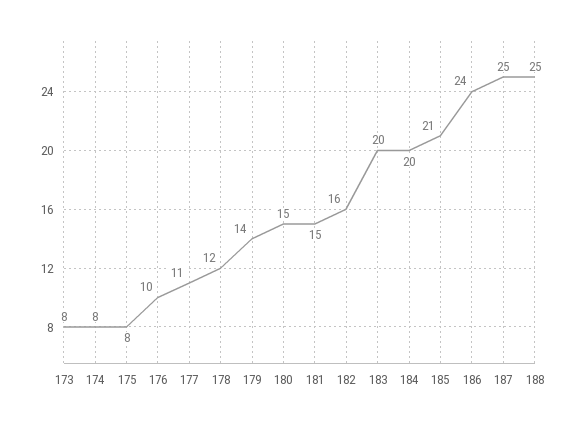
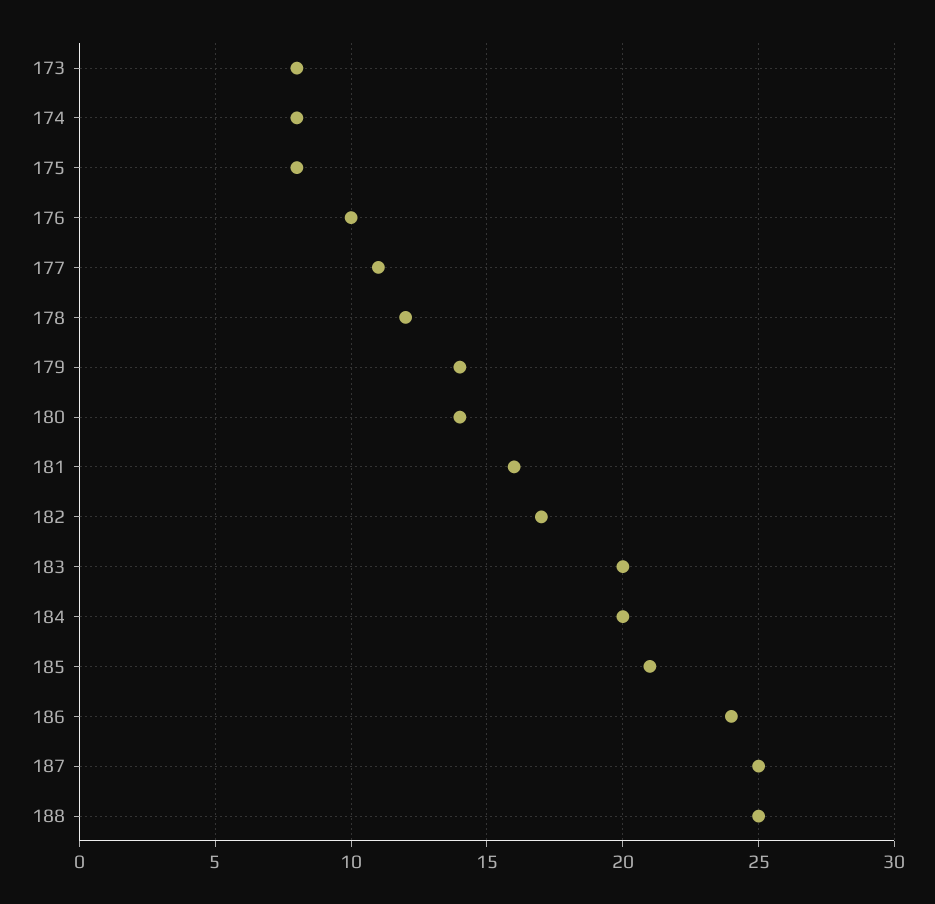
  {
    "173": 8,
    "174": 8,
    "175": 8,
    "176": 10,
    "177": 11,
    "178": 12,
    "179": 14,
-   "180": 15,
+   "180": 14,
-   "181": 15,
+   "181": 16,
-   "182": 16,
+   "182": 17,
    "183": 20,
    "184": 20,
    "185": 21,
    "186": 24,
    "187": 25,
    "188": 25
  }

